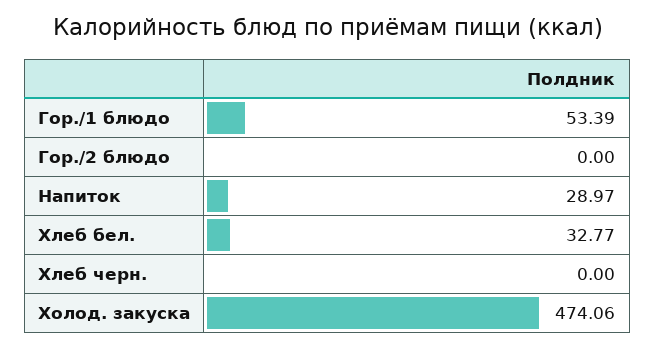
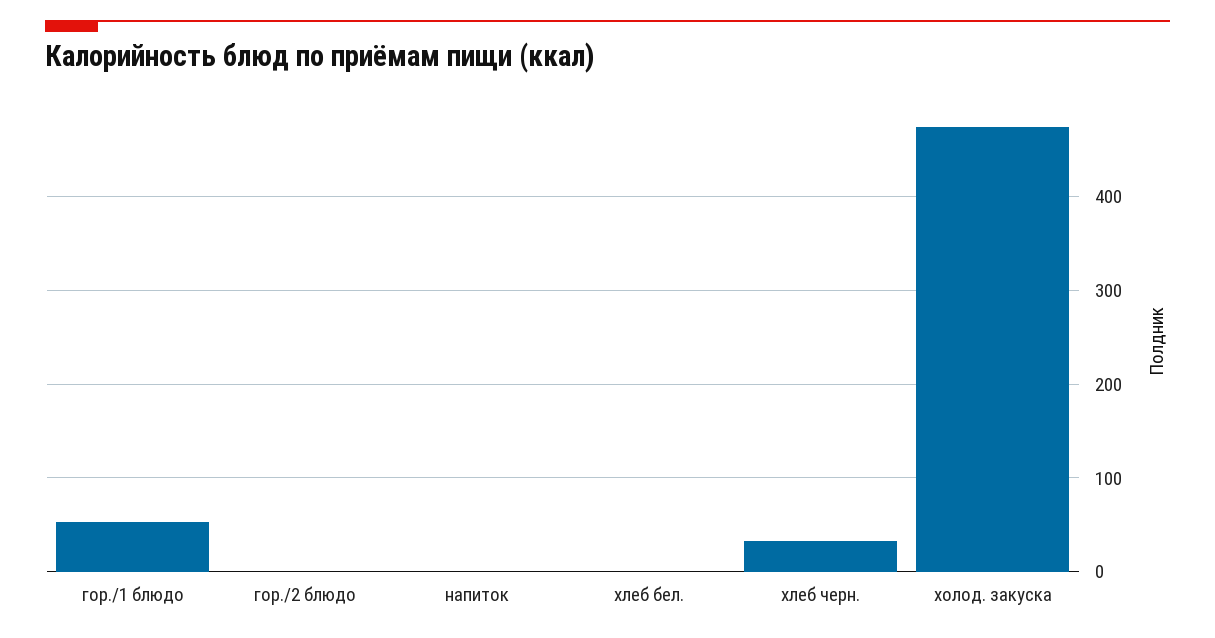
  {
    "Гор./1 блюдо": 53.39,
    "Гор./2 блюдо": 0,
-   "Напиток": 28.97,
+   "Напиток": 0,
-   "Хлеб бел.": 32.77,
+   "Хлеб бел.": 0,
-   "Хлеб черн.": 0,
+   "Хлеб черн.": 30,
    "Холод. закуска": 474.06
  }

